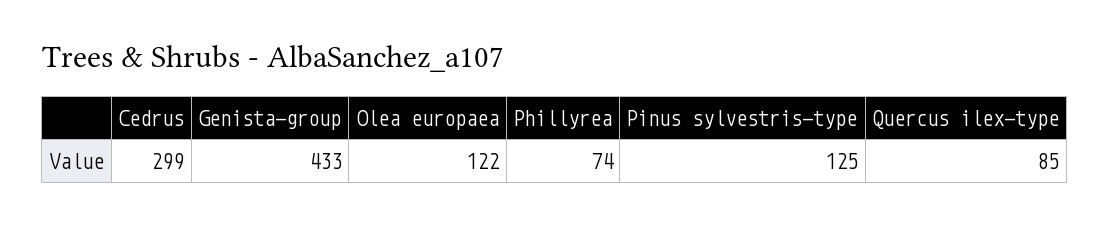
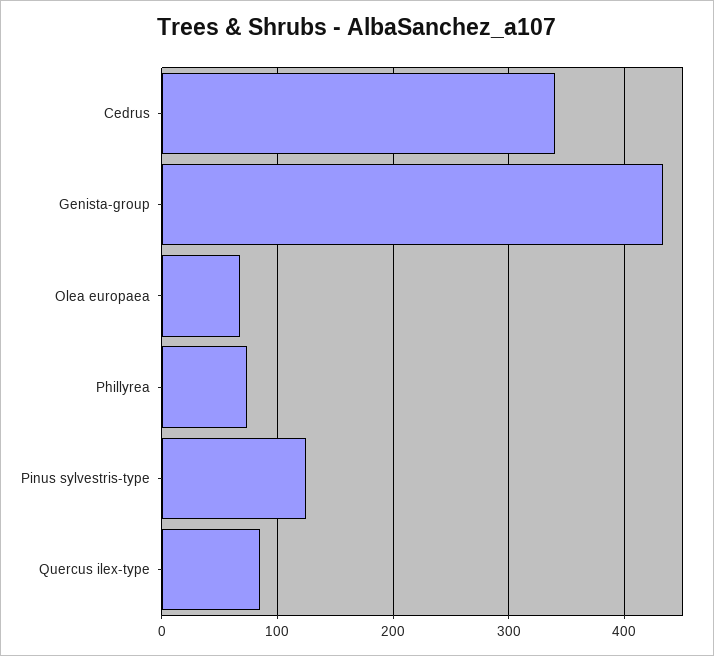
  {
-   "Cedrus": 299,
+   "Cedrus": 340,
    "Genista-group": 433,
-   "Olea europaea": 122,
+   "Olea europaea": 70,
    "Phillyrea": 74,
    "Pinus sylvestris-type": 125,
    "Quercus ilex-type": 85
  }

